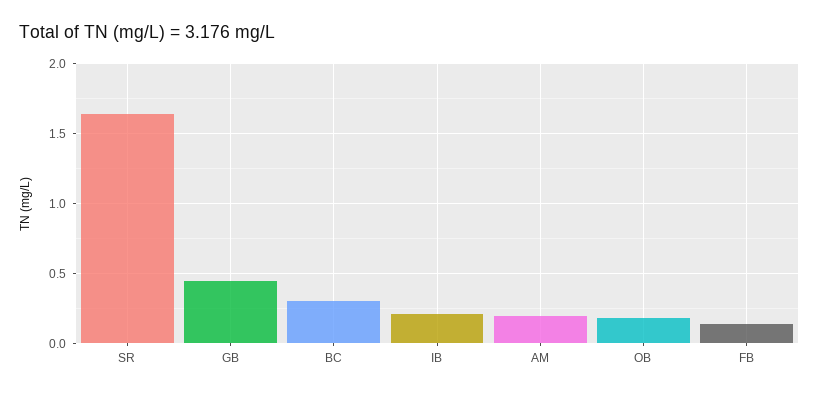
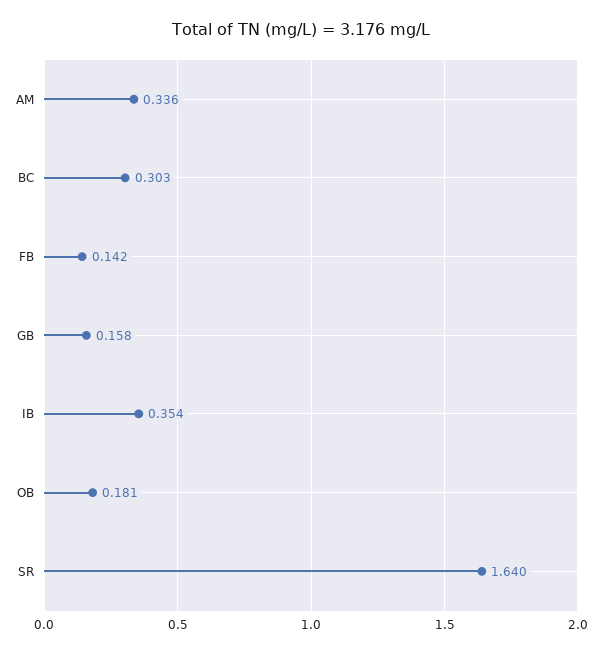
  {
    "SR": 1.64,
-   "GB": 0.45,
+   "GB": 0.158,
    "BC": 0.303,
-   "IB": 0.2,
+   "IB": 0.354,
-   "AM": 0.2,
+   "AM": 0.336,
    "OB": 0.181,
    "FB": 0.142
  }

